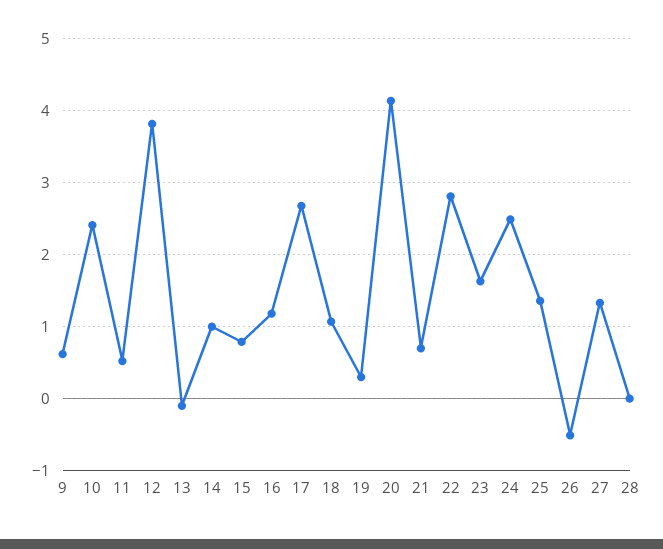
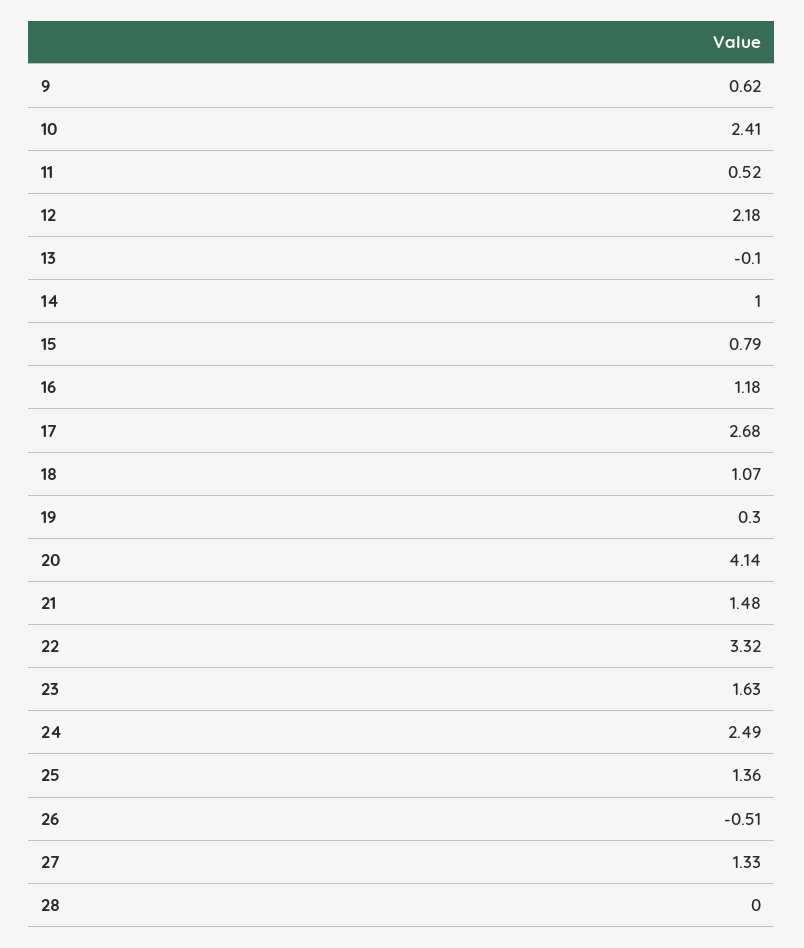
  {
    "9": 0.62,
    "10": 2.41,
    "11": 0.52,
-   "12": 3.8,
+   "12": 2.18,
    "13": -0.1,
    "14": 1,
    "15": 0.79,
    "16": 1.18,
    "17": 2.68,
    "18": 1.07,
    "19": 0.3,
    "20": 4.14,
-   "21": 0.7,
+   "21": 1.48,
-   "22": 2.8,
+   "22": 3.32,
    "23": 1.63,
    "24": 2.49,
    "25": 1.36,
    "26": -0.51,
    "27": 1.33,
    "28": 0
  }

